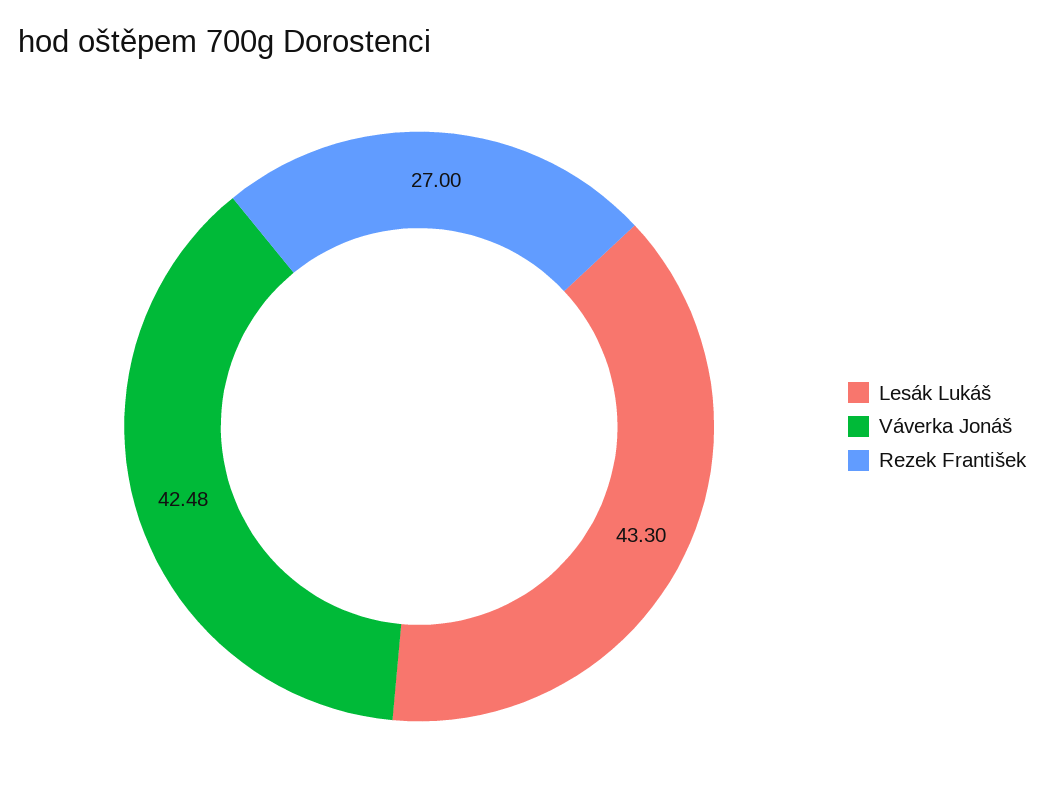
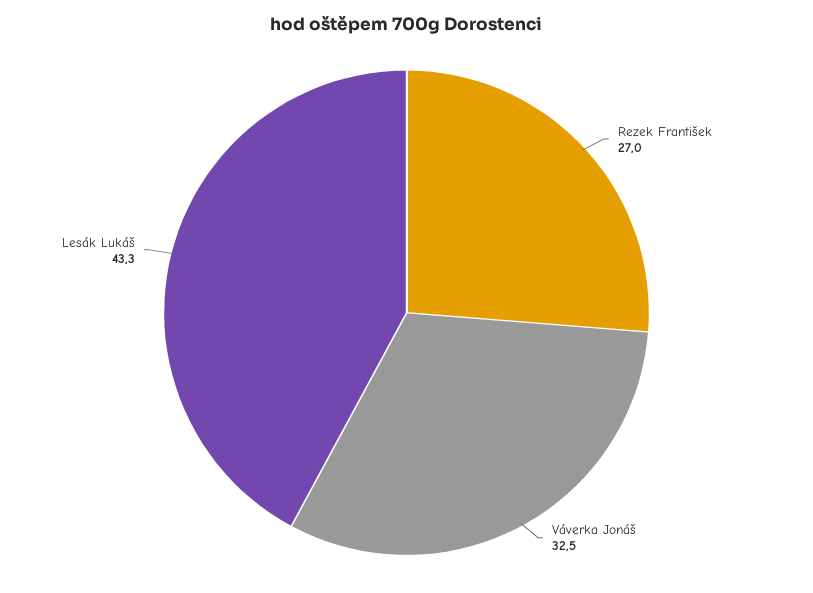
  {
    "Lesák Lukáš": 43.3,
-   "Váverka Jonáš": 42.48,
+   "Váverka Jonáš": 32.5,
    "Rezek František": 27
  }

